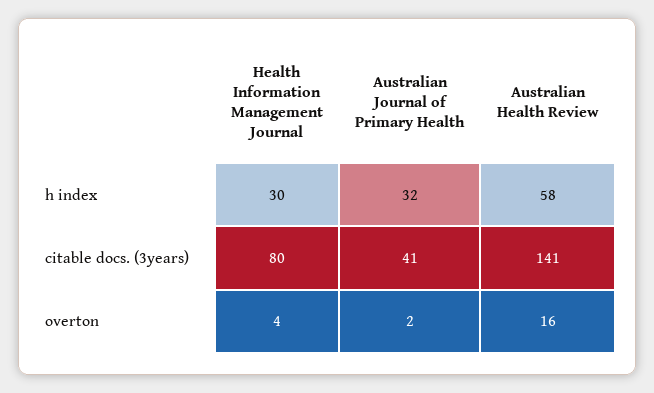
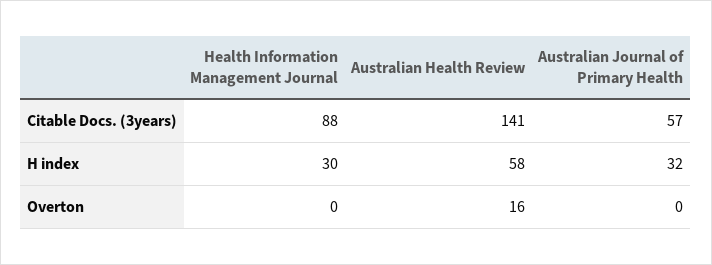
  {
    "Health Information Management Journal": {
      "h index": 30,
-     "citable docs. (3years)": 80,
+     "citable docs. (3years)": 88,
-     "overton": 4
+     "overton": 0
    },
    "Australian Journal of Primary Health": {
      "h index": 32,
-     "citable docs. (3years)": 41,
+     "citable docs. (3years)": 57,
-     "overton": 2
+     "overton": 0
    },
    "Australian Health Review": {
      "h index": 58,
      "citable docs. (3years)": 141,
      "overton": 16
    }
  }

